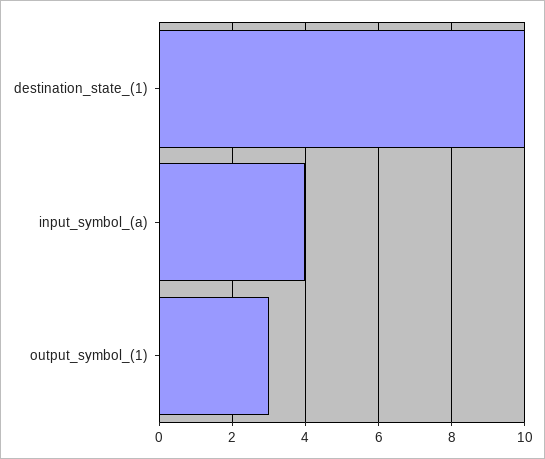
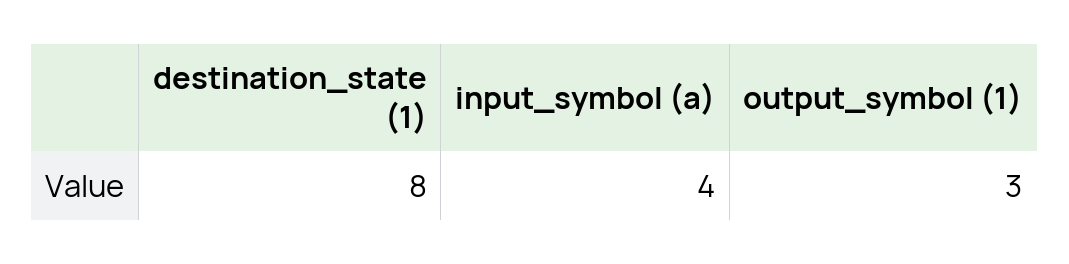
  {
-   "destination_state_(1)": 10,
+   "destination_state_(1)": 8,
    "input_symbol_(a)": 4,
    "output_symbol_(1)": 3
  }

